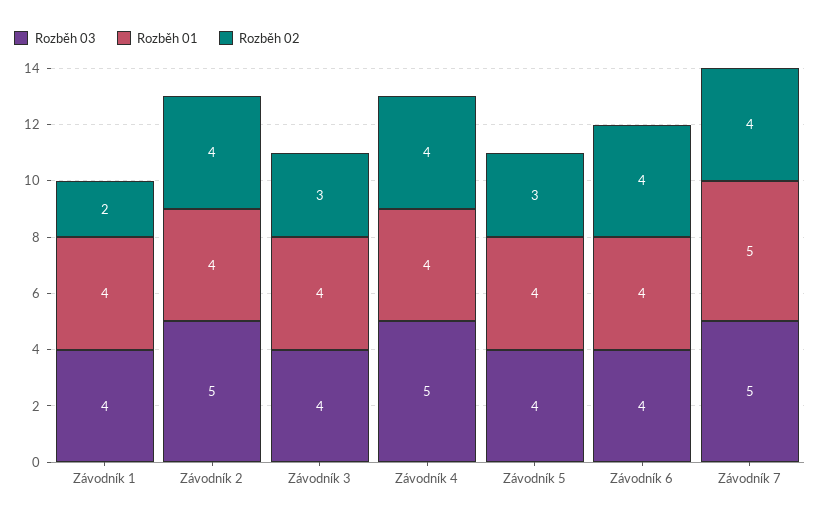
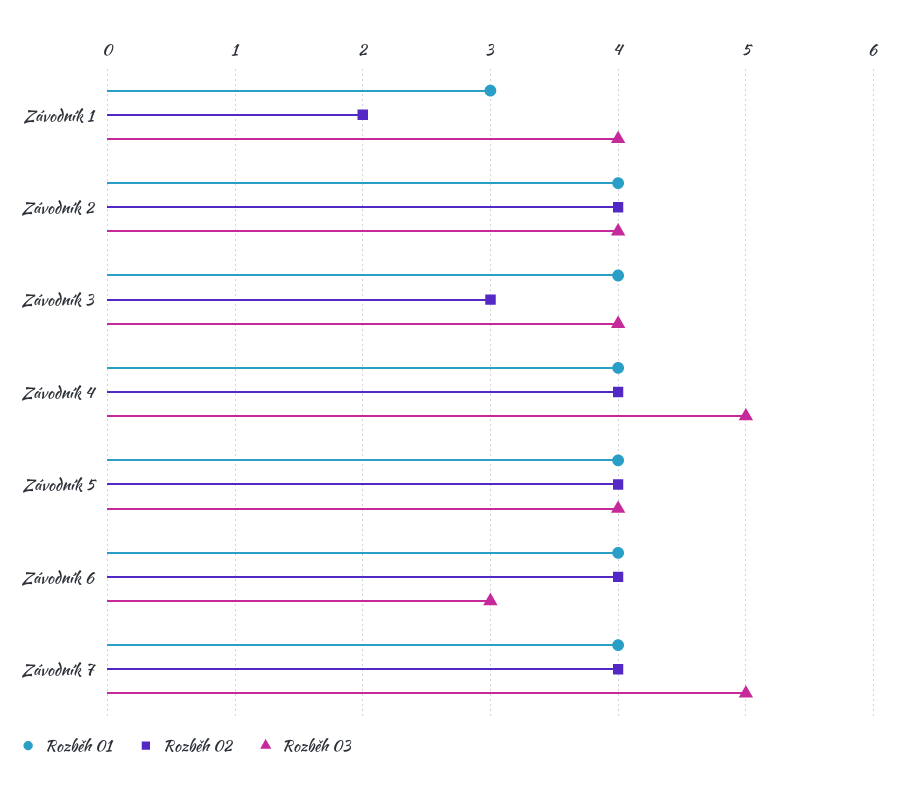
  {
    "Rozběh 03": {
      "Závodník 1": 4,
-     "Závodník 2": 5,
+     "Závodník 2": 4,
      "Závodník 3": 4,
      "Závodník 4": 5,
      "Závodník 5": 4,
-     "Závodník 6": 4,
+     "Závodník 6": 3,
      "Závodník 7": 5
    },
    "Rozběh 01": {
-     "Závodník 1": 4,
+     "Závodník 1": 3,
      "Závodník 2": 4,
      "Závodník 3": 4,
      "Závodník 4": 4,
      "Závodník 5": 4,
      "Závodník 6": 4,
-     "Závodník 7": 5
+     "Závodník 7": 4
    },
    "Rozběh 02": {
      "Závodník 1": 2,
      "Závodník 2": 4,
      "Závodník 3": 3,
      "Závodník 4": 4,
-     "Závodník 5": 3,
+     "Závodník 5": 4,
      "Závodník 6": 4,
      "Závodník 7": 4
    }
  }

